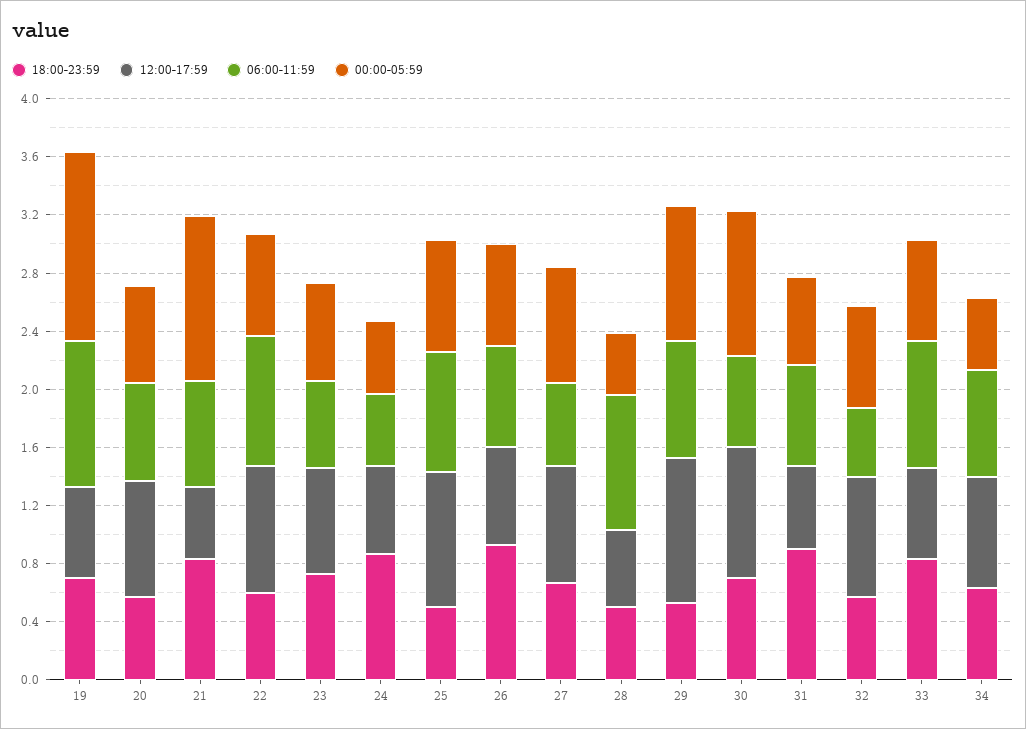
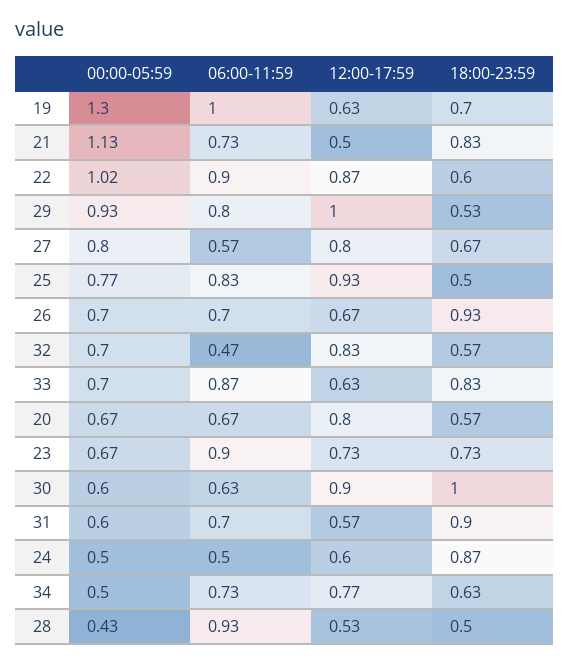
  {
    "18:00-23:59": {
      "19": 0.7,
      "20": 0.57,
      "21": 0.83,
      "22": 0.6,
      "23": 0.73,
      "24": 0.87,
      "25": 0.5,
      "26": 0.93,
      "27": 0.67,
      "28": 0.5,
      "29": 0.53,
-     "30": 0.7,
+     "30": 1,
      "31": 0.9,
      "32": 0.57,
      "33": 0.83,
      "34": 0.63
    },
    "12:00-17:59": {
      "19": 0.63,
      "20": 0.8,
      "21": 0.5,
      "22": 0.87,
      "23": 0.73,
      "24": 0.6,
      "25": 0.93,
      "26": 0.67,
      "27": 0.8,
      "28": 0.53,
      "29": 1,
      "30": 0.9,
      "31": 0.57,
      "32": 0.83,
      "33": 0.63,
      "34": 0.77
    },
    "06:00-11:59": {
      "19": 1,
      "20": 0.67,
      "21": 0.73,
      "22": 0.9,
-     "23": 0.6,
+     "23": 0.9,
      "24": 0.5,
      "25": 0.83,
      "26": 0.7,
      "27": 0.57,
      "28": 0.93,
      "29": 0.8,
      "30": 0.63,
      "31": 0.7,
      "32": 0.47,
      "33": 0.87,
      "34": 0.73
    },
    "00:00-05:59": {
      "19": 1.3,
      "20": 0.67,
      "21": 1.13,
-     "22": 0.7,
+     "22": 1.02,
      "23": 0.67,
      "24": 0.5,
      "25": 0.77,
      "26": 0.7,
      "27": 0.8,
      "28": 0.43,
      "29": 0.93,
-     "30": 1,
+     "30": 0.6,
      "31": 0.6,
      "32": 0.7,
      "33": 0.7,
      "34": 0.5
    }
  }

